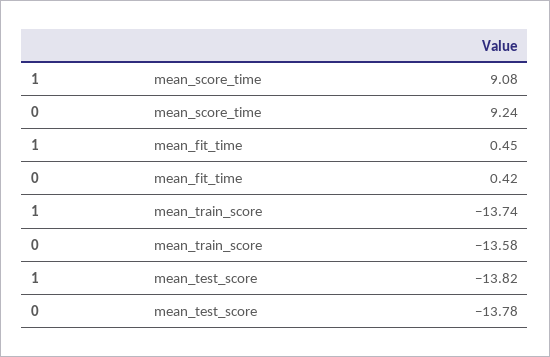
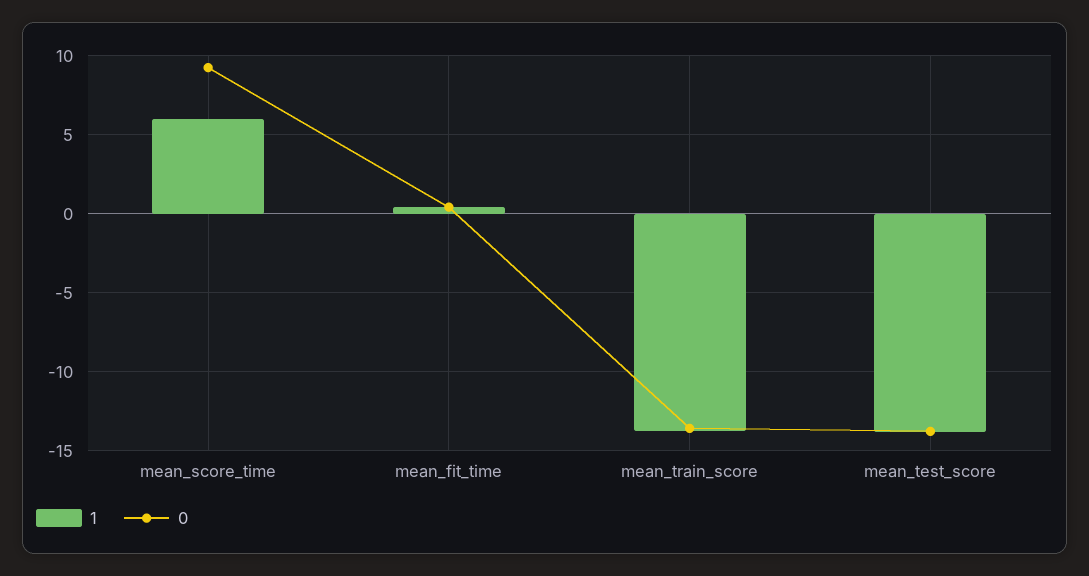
  {
    "1": {
-     "mean_score_time": 9.08,
+     "mean_score_time": 6,
      "mean_fit_time": 0.45,
      "mean_train_score": -13.74,
      "mean_test_score": -13.82
    },
    "0": {
      "mean_score_time": 9.24,
      "mean_fit_time": 0.42,
      "mean_train_score": -13.58,
      "mean_test_score": -13.78
    }
  }

